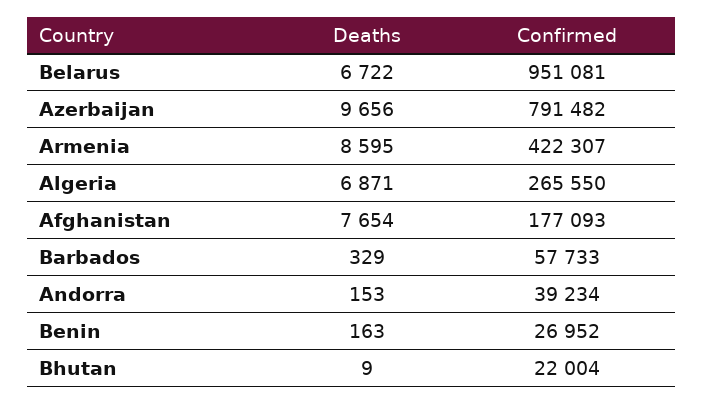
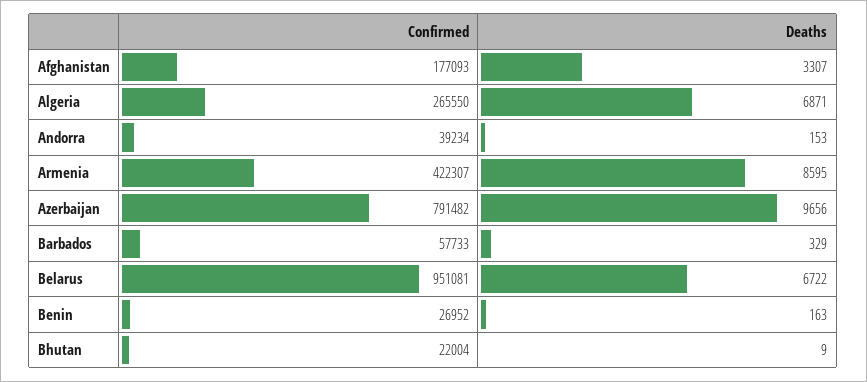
  {
    "Deaths": {
      "Belarus": 6722,
      "Azerbaijan": 9656,
      "Armenia": 8595,
      "Algeria": 6871,
-     "Afghanistan": 7654,
+     "Afghanistan": 3307,
      "Barbados": 329,
      "Andorra": 153,
      "Benin": 163,
      "Bhutan": 9
    },
    "Confirmed": {
      "Belarus": 951081,
      "Azerbaijan": 791482,
      "Armenia": 422307,
      "Algeria": 265550,
      "Afghanistan": 177093,
      "Barbados": 57733,
      "Andorra": 39234,
      "Benin": 26952,
      "Bhutan": 22004
    }
  }

